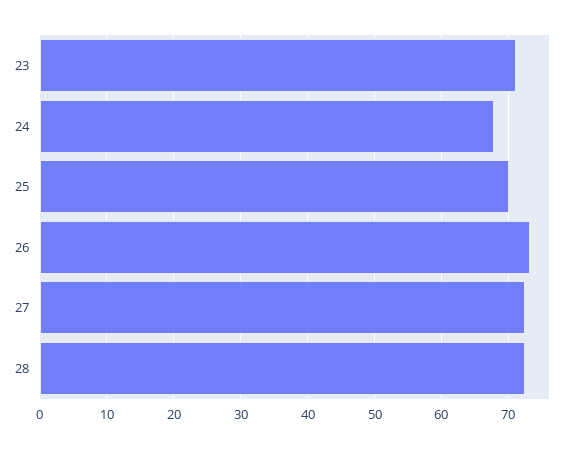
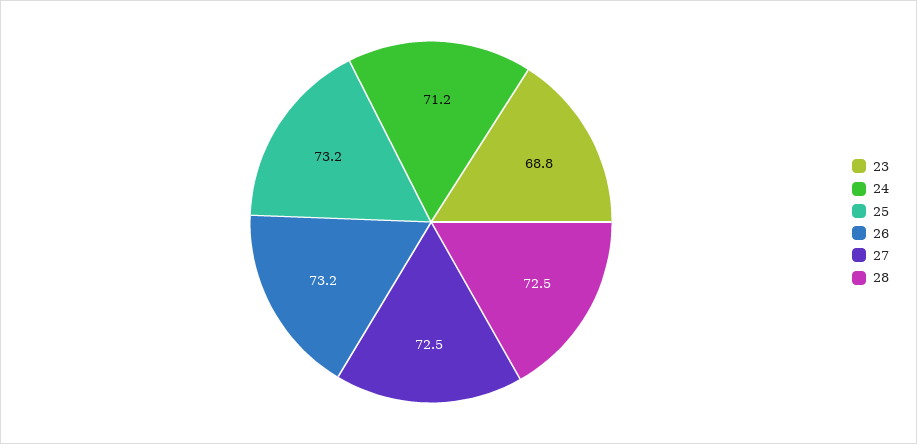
  {
-   "23": 71,
+   "23": 68.8,
-   "24": 68,
+   "24": 71.2,
-   "25": 70,
+   "25": 73.2,
    "26": 73.2,
    "27": 72.5,
    "28": 72.5
  }

